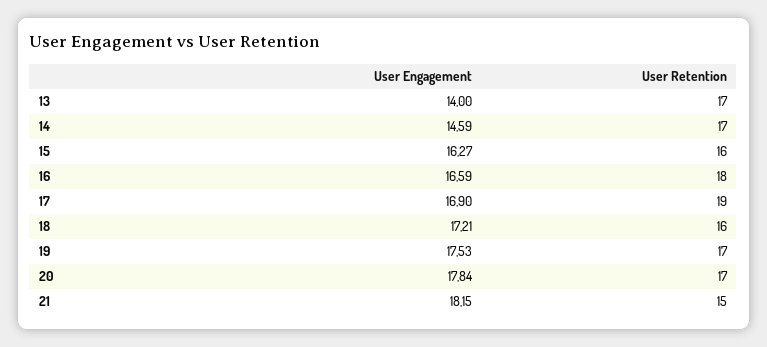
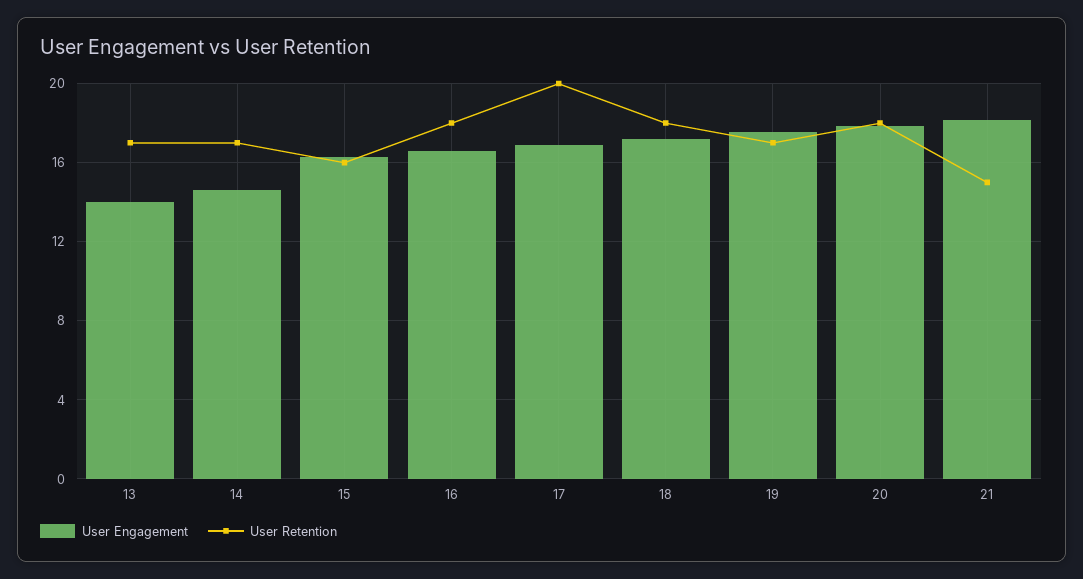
  {
    "User Engagement": {
      "13": 14,
      "14": 14.59,
      "15": 16.27,
      "16": 16.59,
      "17": 16.9,
      "18": 17.21,
      "19": 17.53,
      "20": 17.84,
      "21": 18.15
    },
    "User Retention": {
      "13": 17,
      "14": 17,
      "15": 16,
      "16": 18,
-     "17": 19,
+     "17": 20,
-     "18": 16,
+     "18": 18,
      "19": 17,
-     "20": 17,
+     "20": 18,
      "21": 15
    }
  }

